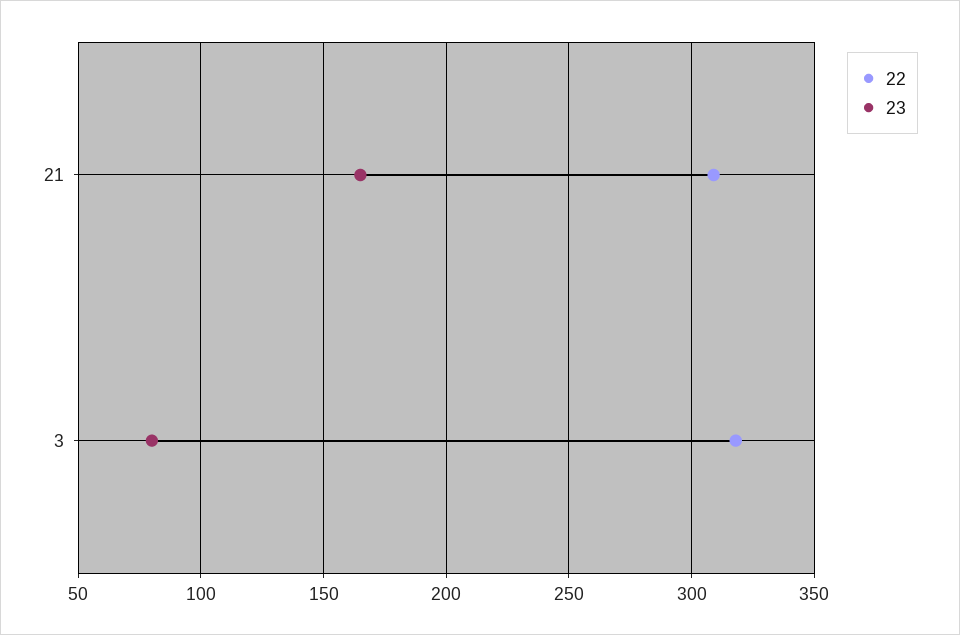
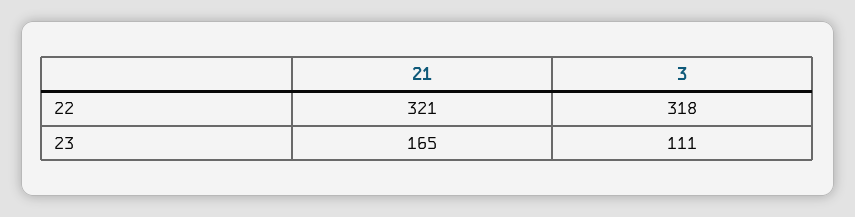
  {
    "22": {
-     "21": 310,
+     "21": 321,
      "3": 318
    },
    "23": {
      "21": 165,
-     "3": 80
+     "3": 111
    }
  }

